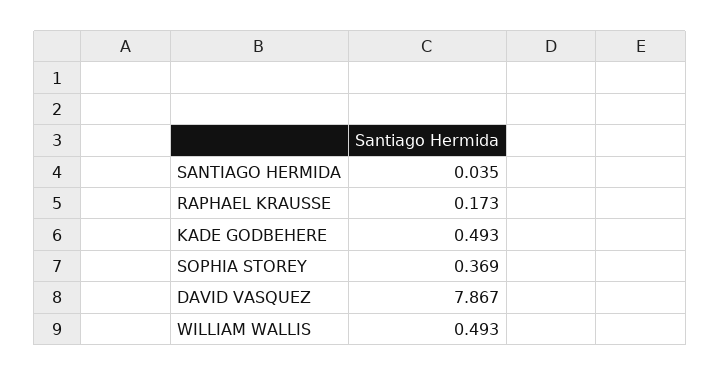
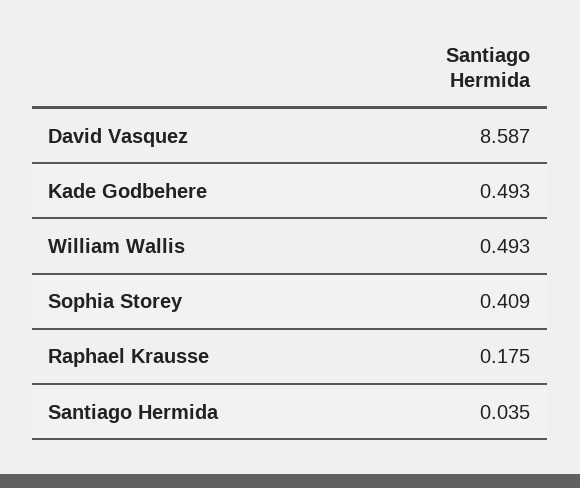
  {
    "SANTIAGO HERMIDA": 0.035,
-   "RAPHAEL KRAUSSE": 0.173,
+   "RAPHAEL KRAUSSE": 0.175,
    "KADE GODBEHERE": 0.493,
-   "SOPHIA STOREY": 0.369,
+   "SOPHIA STOREY": 0.409,
-   "DAVID VASQUEZ": 7.867,
+   "DAVID VASQUEZ": 8.587,
    "WILLIAM WALLIS": 0.493
  }

